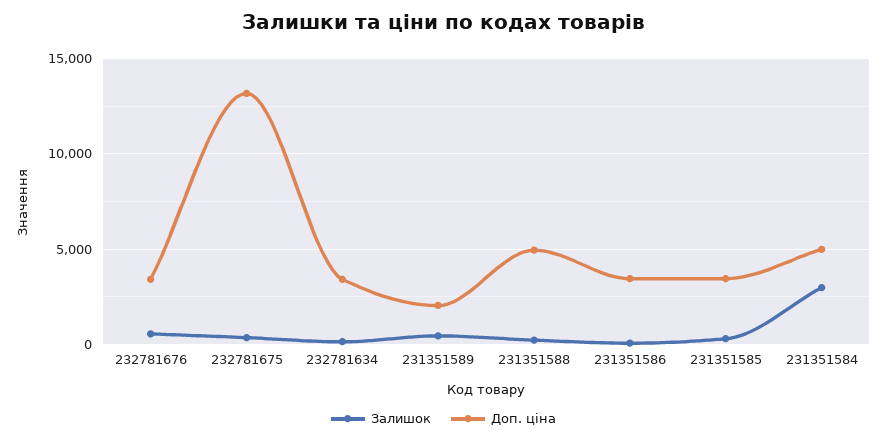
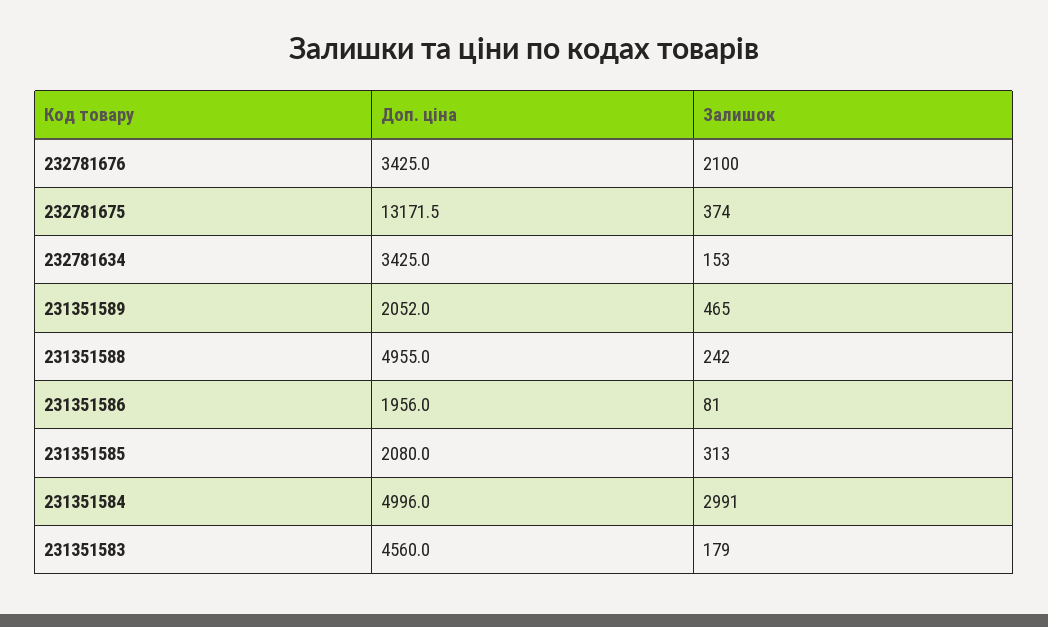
  {
    "Залишок": {
-     "232781676": 500,
+     "232781676": 2100,
      "232781675": 374,
      "232781634": 153,
      "231351589": 465,
      "231351588": 242,
      "231351586": 81,
      "231351585": 313,
-     "231351584": 2991
+     "231351584": 2991,
+     "231351583": 179
    },
    "Доп. ціна": {
      "232781676": 3425,
      "232781675": 13171.5,
      "232781634": 3425,
      "231351589": 2052,
      "231351588": 4955,
-     "231351586": 3500,
+     "231351586": 1956,
-     "231351585": 3500,
+     "231351585": 2080,
-     "231351584": 4996
+     "231351584": 4996,
+     "231351583": 4560
    }
  }

